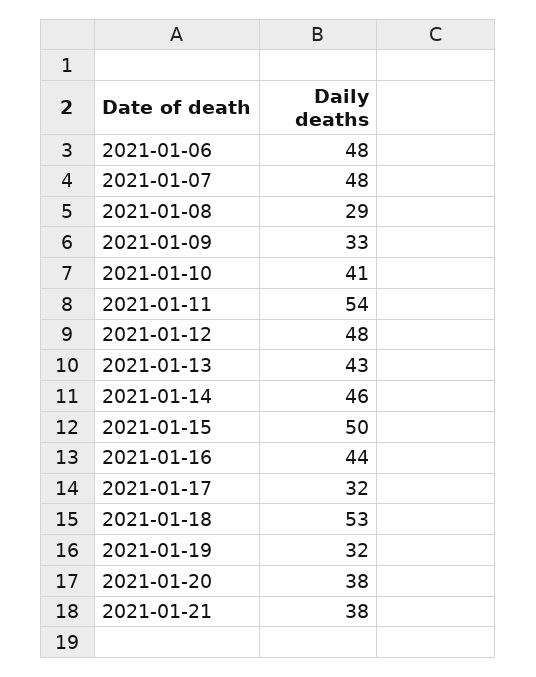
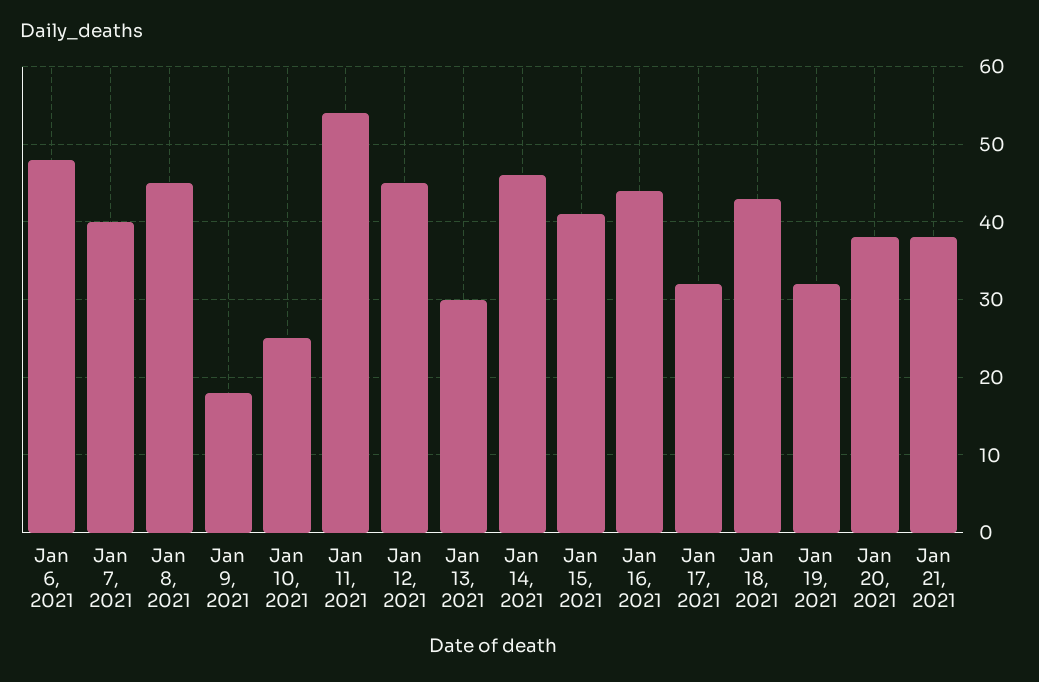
  {
    "2021-01-06": 48,
-   "2021-01-07": 48,
+   "2021-01-07": 40,
-   "2021-01-08": 29,
+   "2021-01-08": 45,
-   "2021-01-09": 33,
+   "2021-01-09": 18,
-   "2021-01-10": 41,
+   "2021-01-10": 25,
    "2021-01-11": 54,
-   "2021-01-12": 48,
+   "2021-01-12": 45,
-   "2021-01-13": 43,
+   "2021-01-13": 30,
    "2021-01-14": 46,
-   "2021-01-15": 50,
+   "2021-01-15": 41,
    "2021-01-16": 44,
    "2021-01-17": 32,
-   "2021-01-18": 53,
+   "2021-01-18": 43,
    "2021-01-19": 32,
    "2021-01-20": 38,
    "2021-01-21": 38
  }

